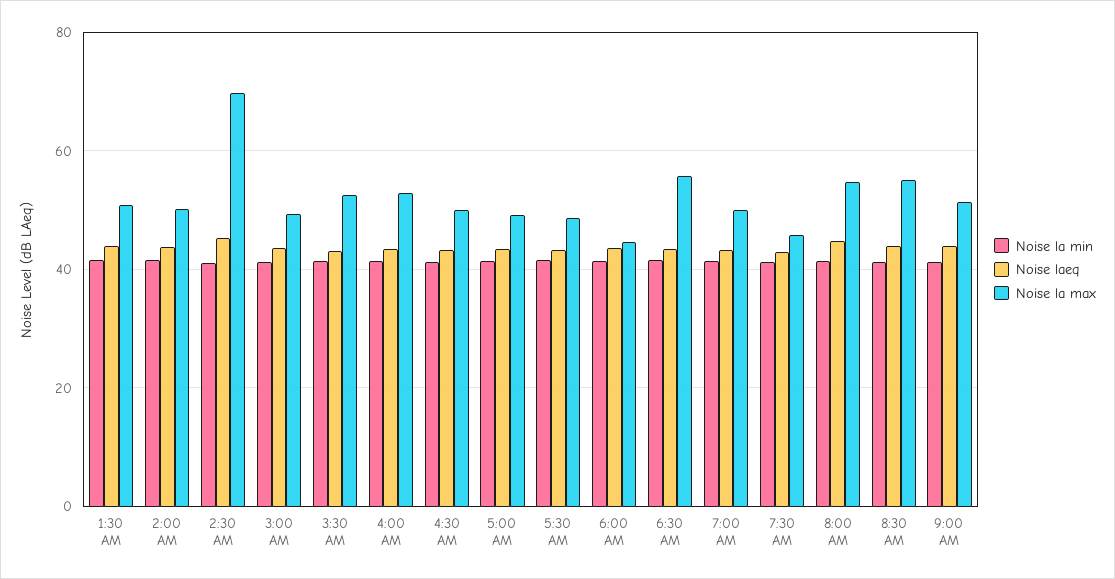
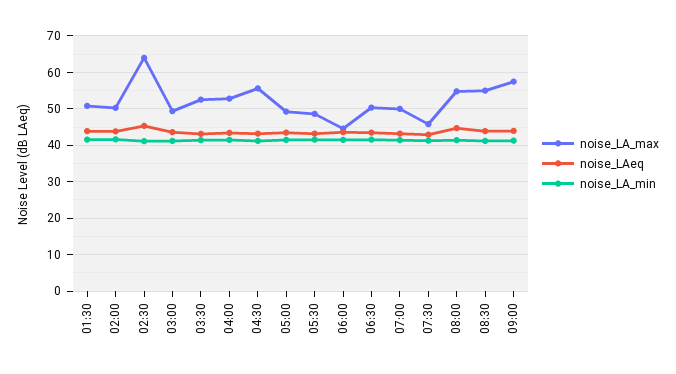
  {
    "Noise la min": {
      "1:30 AM": 42,
      "2:00 AM": 42,
      "2:30 AM": 42,
      "3:00 AM": 42,
      "3:30 AM": 42,
      "4:00 AM": 42,
      "4:30 AM": 42,
      "5:00 AM": 42,
      "5:30 AM": 42,
      "6:00 AM": 42,
      "6:30 AM": 42,
      "7:00 AM": 42,
      "7:30 AM": 42,
      "8:00 AM": 42,
      "8:30 AM": 42,
      "9:00 AM": 42
    },
    "Noise laeq": {
      "1:30 AM": 44,
      "2:00 AM": 44,
      "2:30 AM": 46,
      "3:00 AM": 44,
      "3:30 AM": 44,
      "4:00 AM": 44,
      "4:30 AM": 44,
      "5:00 AM": 44,
      "5:30 AM": 44,
      "6:00 AM": 44,
      "6:30 AM": 44,
      "7:00 AM": 44,
      "7:30 AM": 42,
      "8:00 AM": 44,
      "8:30 AM": 44,
      "9:00 AM": 44
    },
    "Noise la max": {
      "1:30 AM": 50,
      "2:00 AM": 50,
-     "2:30 AM": 70,
+     "2:30 AM": 64,
      "3:00 AM": 50,
      "3:30 AM": 52,
      "4:00 AM": 52,
-     "4:30 AM": 50,
+     "4:30 AM": 56,
      "5:00 AM": 50,
      "5:30 AM": 48,
      "6:00 AM": 44,
-     "6:30 AM": 56,
+     "6:30 AM": 50,
      "7:00 AM": 50,
      "7:30 AM": 46,
      "8:00 AM": 54,
      "8:30 AM": 56,
-     "9:00 AM": 52
+     "9:00 AM": 58
    }
  }

